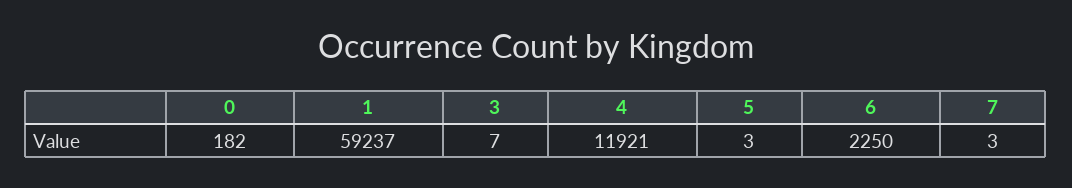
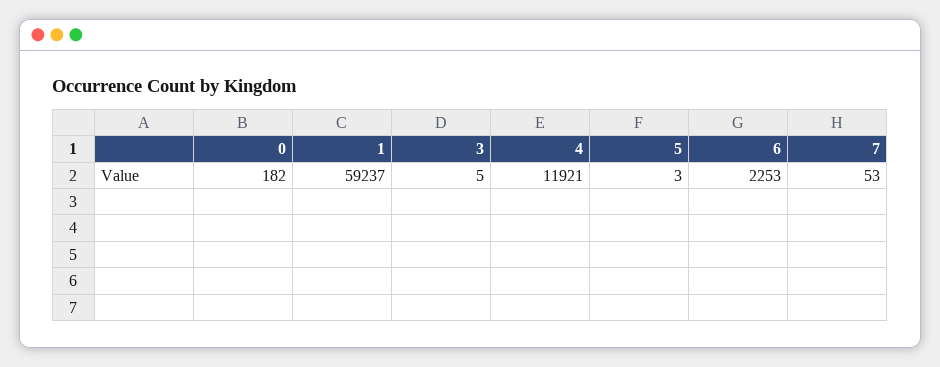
  {
    "0": 182,
    "1": 59237,
-   "3": 7,
+   "3": 5,
    "4": 11921,
    "5": 3,
-   "6": 2250,
+   "6": 2253,
-   "7": 3
+   "7": 53
  }

